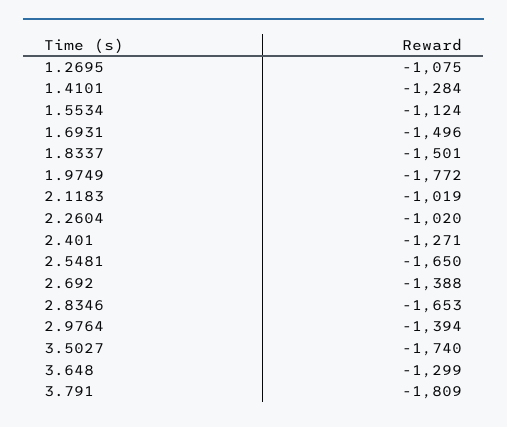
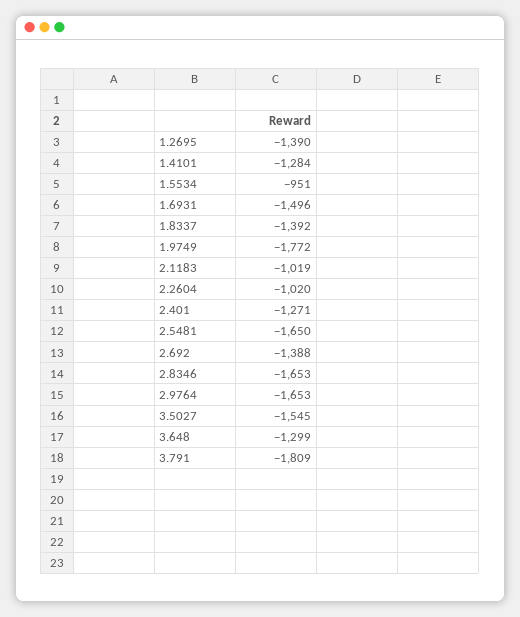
  {
-   "1.2695": -1075,
+   "1.2695": -1390,
    "1.4101": -1284,
-   "1.5534": -1124,
+   "1.5534": -951,
    "1.6931": -1496,
-   "1.8337": -1501,
+   "1.8337": -1392,
    "1.9749": -1772,
    "2.1183": -1019,
    "2.2604": -1020,
    "2.401": -1271,
    "2.5481": -1650,
    "2.692": -1388,
    "2.8346": -1653,
-   "2.9764": -1394,
+   "2.9764": -1653,
-   "3.5027": -1740,
+   "3.5027": -1545,
    "3.648": -1299,
    "3.791": -1809
  }

